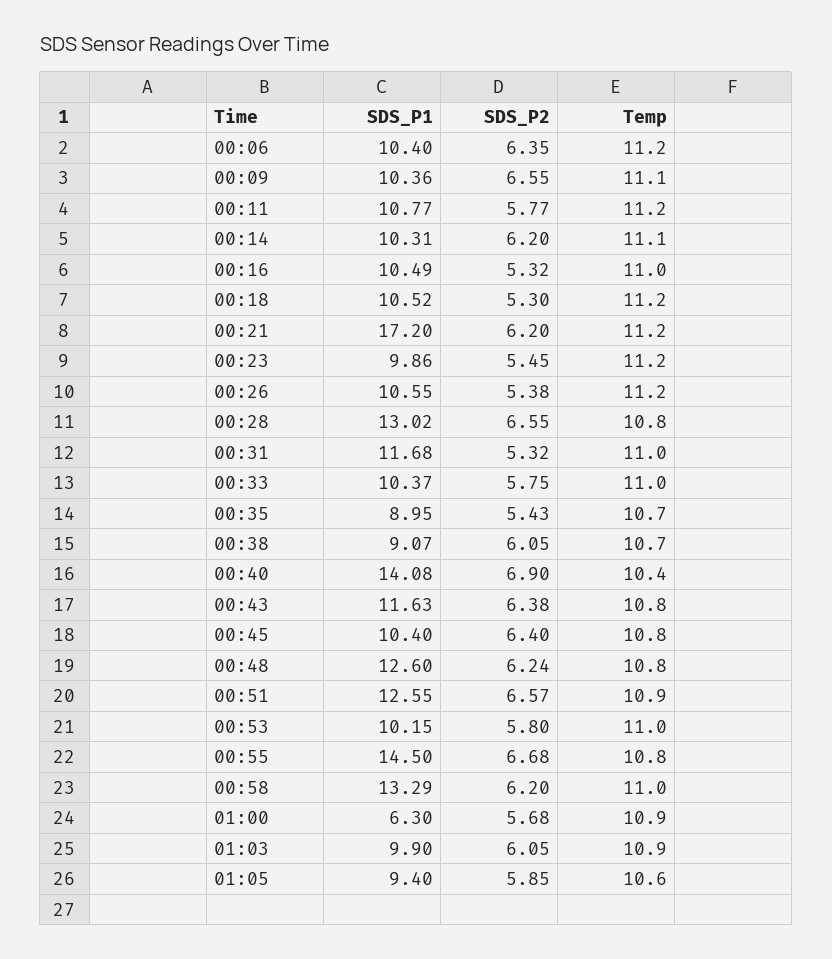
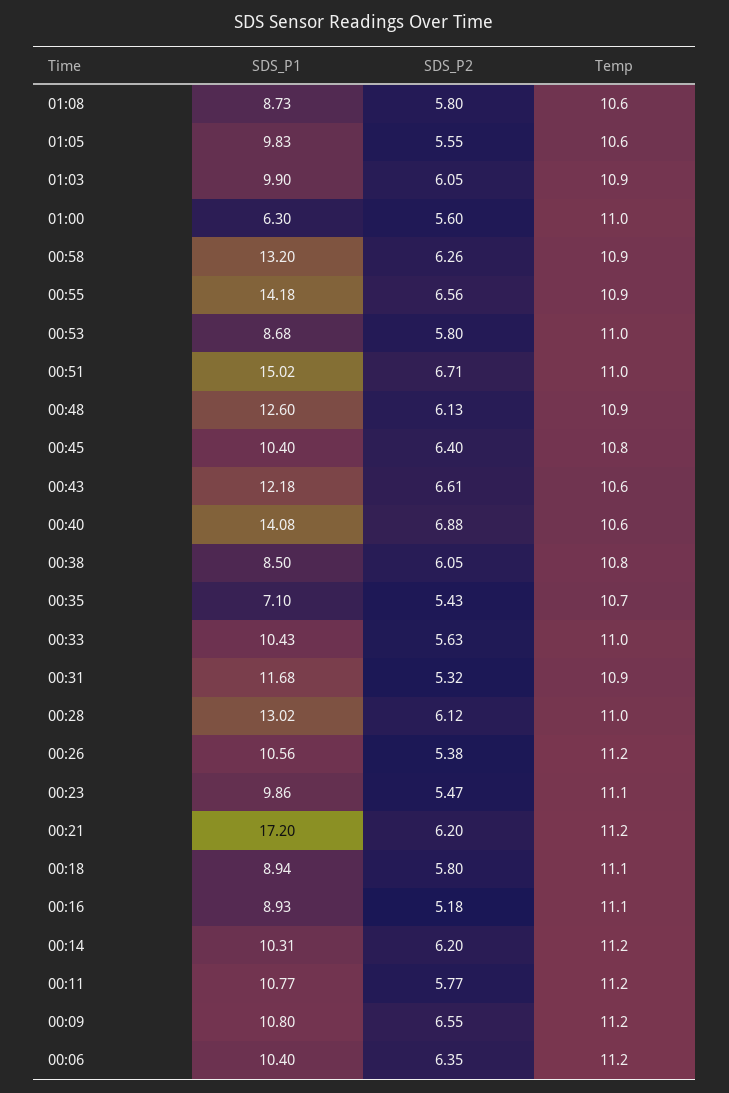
  {
    "SDS_P1": {
      "00:06": 10.4,
-     "00:09": 10.36,
+     "00:09": 10.8,
      "00:11": 10.77,
      "00:14": 10.31,
-     "00:16": 10.49,
+     "00:16": 8.93,
-     "00:18": 10.52,
+     "00:18": 8.94,
      "00:21": 17.2,
      "00:23": 9.86,
-     "00:26": 10.55,
+     "00:26": 10.56,
      "00:28": 13.02,
      "00:31": 11.68,
-     "00:33": 10.37,
+     "00:33": 10.43,
-     "00:35": 8.95,
+     "00:35": 7.1,
-     "00:38": 9.07,
+     "00:38": 8.5,
      "00:40": 14.08,
-     "00:43": 11.63,
+     "00:43": 12.18,
      "00:45": 10.4,
      "00:48": 12.6,
-     "00:51": 12.55,
+     "00:51": 15.02,
-     "00:53": 10.15,
+     "00:53": 8.68,
-     "00:55": 14.5,
+     "00:55": 14.18,
-     "00:58": 13.29,
+     "00:58": 13.2,
      "01:00": 6.3,
      "01:03": 9.9,
-     "01:05": 9.4
+     "01:05": 9.83,
+     "01:08": 8.73
    },
    "SDS_P2": {
      "00:06": 6.35,
      "00:09": 6.55,
      "00:11": 5.77,
      "00:14": 6.2,
-     "00:16": 5.32,
+     "00:16": 5.18,
-     "00:18": 5.3,
+     "00:18": 5.8,
      "00:21": 6.2,
-     "00:23": 5.45,
+     "00:23": 5.47,
      "00:26": 5.38,
-     "00:28": 6.55,
+     "00:28": 6.12,
      "00:31": 5.32,
-     "00:33": 5.75,
+     "00:33": 5.63,
      "00:35": 5.43,
      "00:38": 6.05,
-     "00:40": 6.9,
+     "00:40": 6.88,
-     "00:43": 6.38,
+     "00:43": 6.61,
      "00:45": 6.4,
-     "00:48": 6.24,
+     "00:48": 6.13,
-     "00:51": 6.57,
+     "00:51": 6.71,
      "00:53": 5.8,
-     "00:55": 6.68,
+     "00:55": 6.56,
-     "00:58": 6.2,
+     "00:58": 6.26,
-     "01:00": 5.68,
+     "01:00": 5.6,
      "01:03": 6.05,
-     "01:05": 5.85
+     "01:05": 5.55,
+     "01:08": 5.8
    },
    "Temp": {
      "00:06": 11.2,
-     "00:09": 11.1,
+     "00:09": 11.2,
      "00:11": 11.2,
-     "00:14": 11.1,
+     "00:14": 11.2,
-     "00:16": 11,
+     "00:16": 11.1,
-     "00:18": 11.2,
+     "00:18": 11.1,
      "00:21": 11.2,
-     "00:23": 11.2,
+     "00:23": 11.1,
      "00:26": 11.2,
-     "00:28": 10.8,
+     "00:28": 11,
-     "00:31": 11,
+     "00:31": 10.9,
      "00:33": 11,
      "00:35": 10.7,
-     "00:38": 10.7,
+     "00:38": 10.8,
-     "00:40": 10.4,
+     "00:40": 10.6,
-     "00:43": 10.8,
+     "00:43": 10.6,
      "00:45": 10.8,
-     "00:48": 10.8,
+     "00:48": 10.9,
-     "00:51": 10.9,
+     "00:51": 11,
      "00:53": 11,
-     "00:55": 10.8,
+     "00:55": 10.9,
-     "00:58": 11,
+     "00:58": 10.9,
-     "01:00": 10.9,
+     "01:00": 11,
      "01:03": 10.9,
-     "01:05": 10.6
+     "01:05": 10.6,
+     "01:08": 10.6
    }
  }

